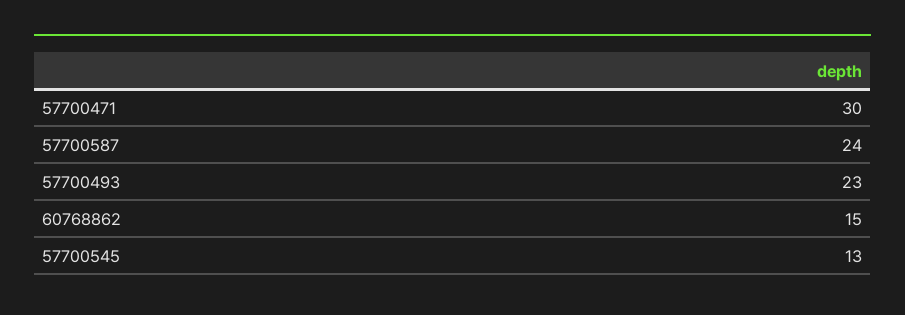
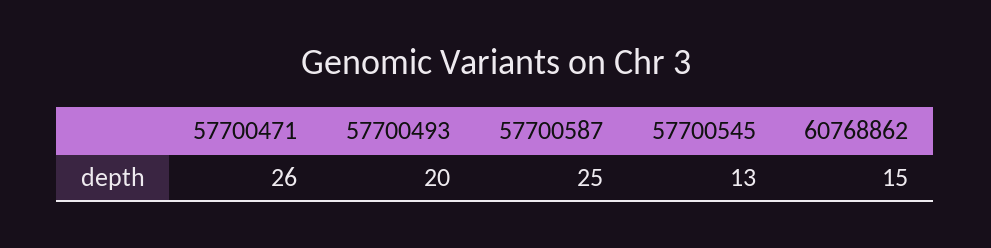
  {
-   "57700471": 30,
+   "57700471": 26,
-   "57700587": 24,
+   "57700587": 25,
-   "57700493": 23,
+   "57700493": 20,
    "60768862": 15,
    "57700545": 13
  }

